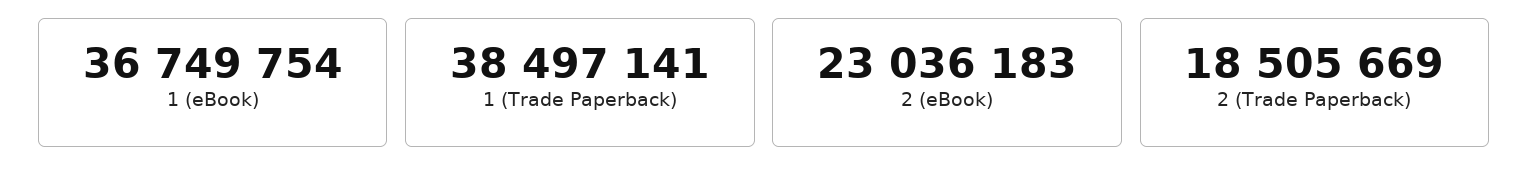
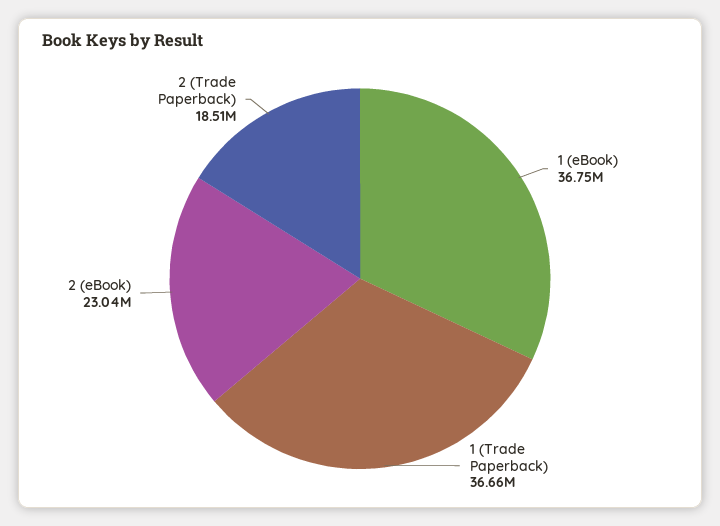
  {
    "1 (eBook)": 36749754,
-   "1 (Trade Paperback)": 38497141,
+   "1 (Trade Paperback)": 36660000,
    "2 (eBook)": 23036183,
    "2 (Trade Paperback)": 18505669
  }

